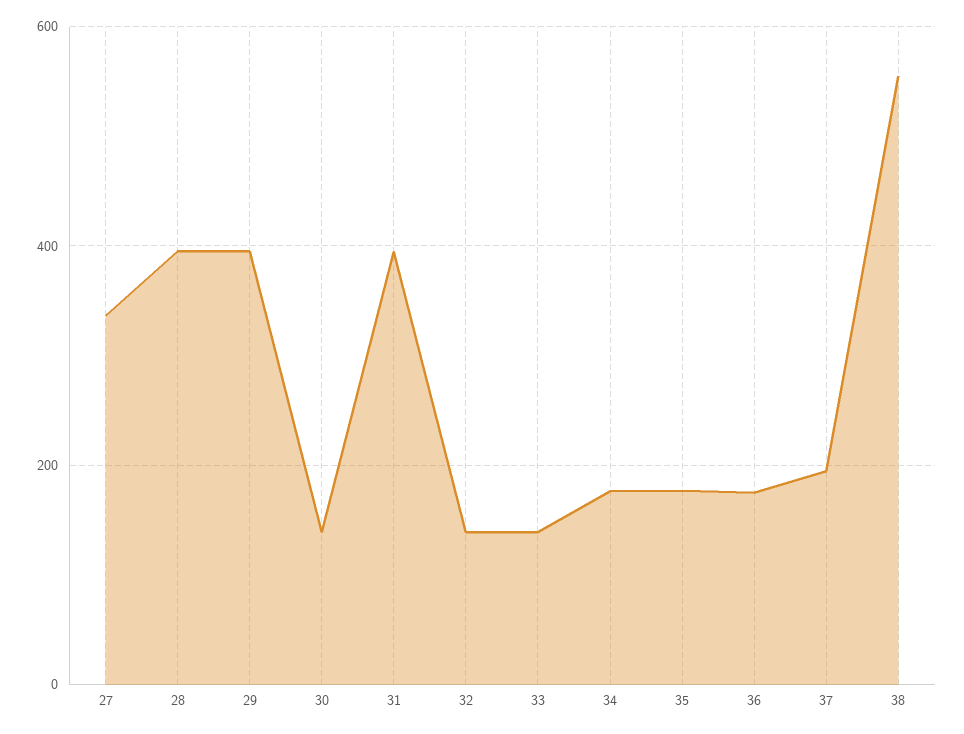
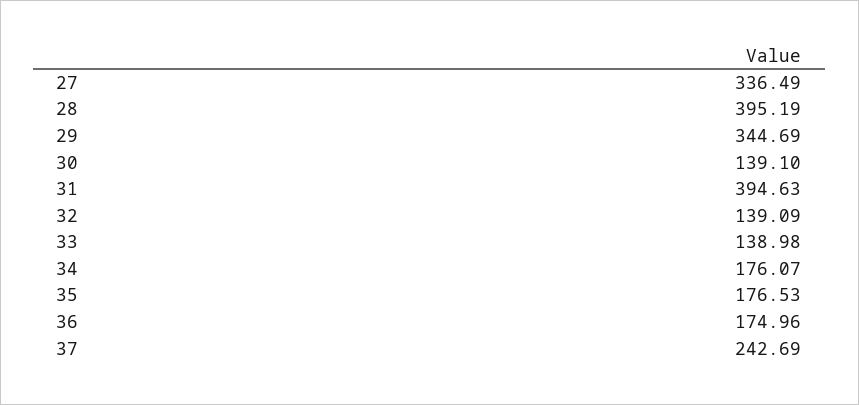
  {
    "27": 336.49,
    "28": 395.19,
-   "29": 400,
+   "29": 344.69,
    "30": 139.1,
    "31": 394.63,
    "32": 139.09,
    "33": 138.98,
    "34": 176.07,
    "35": 176.53,
    "36": 174.96,
-   "37": 200,
+   "37": 242.69
-   "38": 560
  }

